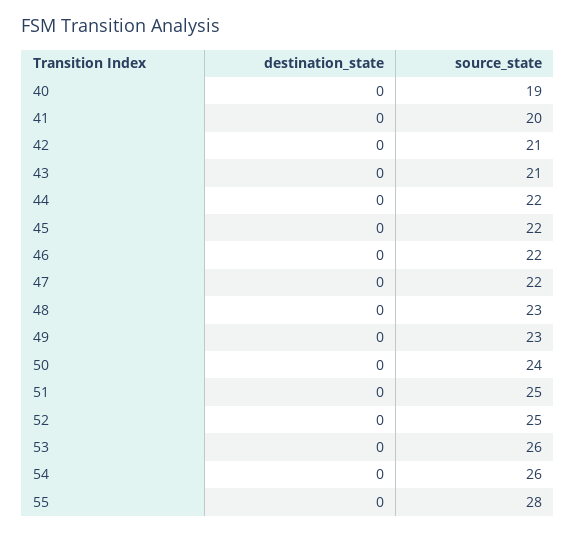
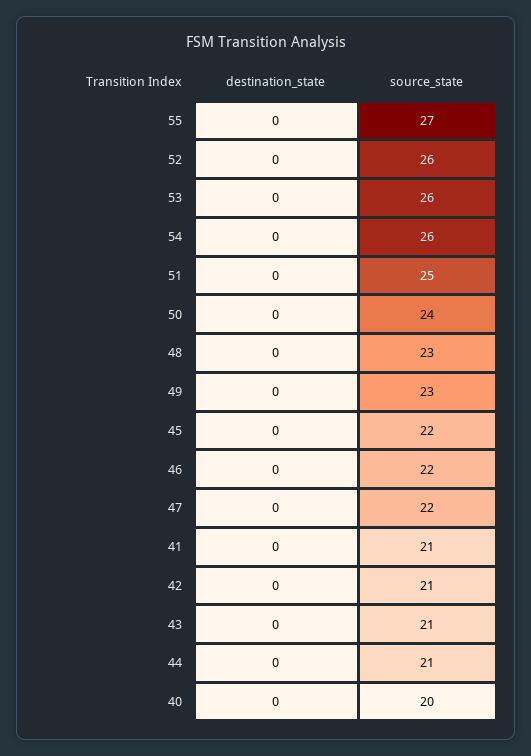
  {
    "destination_state": {
      "40": 0,
      "41": 0,
      "42": 0,
      "43": 0,
      "44": 0,
      "45": 0,
      "46": 0,
      "47": 0,
      "48": 0,
      "49": 0,
      "50": 0,
      "51": 0,
      "52": 0,
      "53": 0,
      "54": 0,
      "55": 0
    },
    "source_state": {
-     "40": 19,
+     "40": 20,
-     "41": 20,
+     "41": 21,
      "42": 21,
      "43": 21,
-     "44": 22,
+     "44": 21,
      "45": 22,
      "46": 22,
      "47": 22,
      "48": 23,
      "49": 23,
      "50": 24,
      "51": 25,
-     "52": 25,
+     "52": 26,
      "53": 26,
      "54": 26,
-     "55": 28
+     "55": 27
    }
  }

